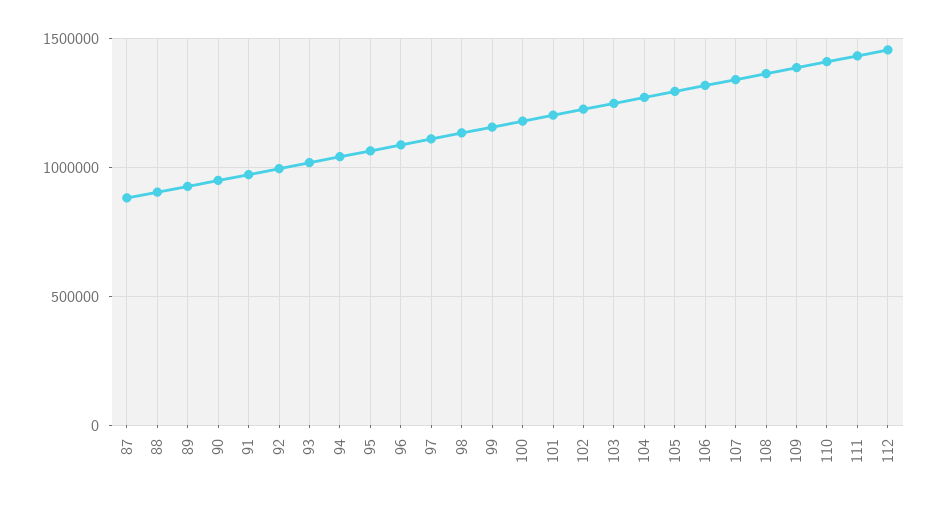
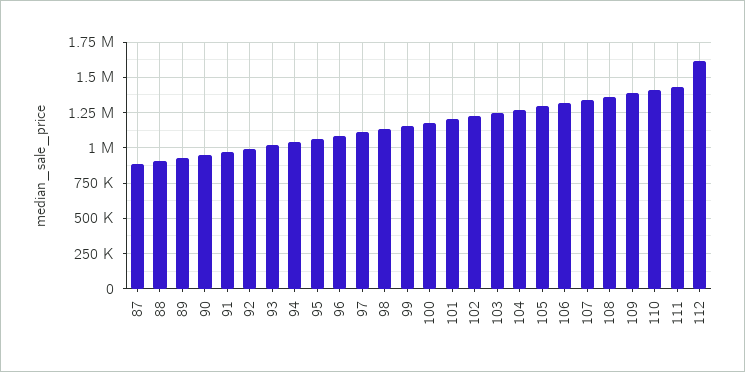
  {
    "87": 900000,
    "88": 900000,
    "89": 950000,
    "90": 950000,
    "91": 950000,
    "92": 1000000,
    "93": 1000000,
    "94": 1050000,
    "95": 1050000,
    "96": 1100000,
    "97": 1100000,
    "98": 1150000,
    "99": 1150000,
    "100": 1200000,
    "101": 1200000,
    "102": 1250000,
    "103": 1250000,
    "104": 1250000,
    "105": 1300000,
    "106": 1300000,
    "107": 1350000,
    "108": 1350000,
    "109": 1400000,
    "110": 1400000,
    "111": 1450000,
-   "112": 1450000
+   "112": 1600000
  }

